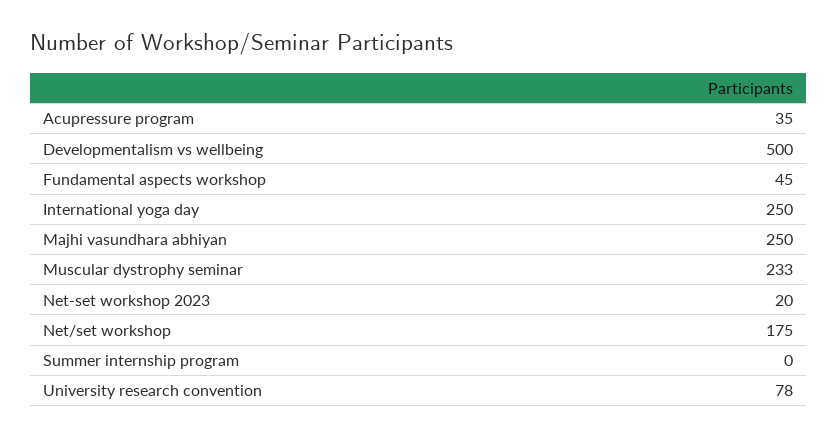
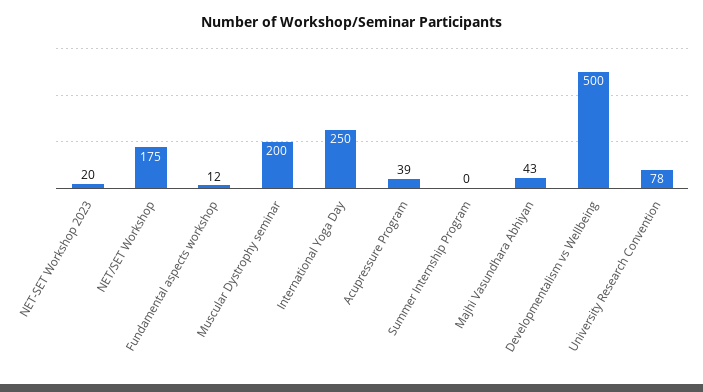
  {
-   "Acupressure program": 35,
+   "Acupressure program": 39,
    "Developmentalism vs wellbeing": 500,
-   "Fundamental aspects workshop": 45,
+   "Fundamental aspects workshop": 12,
    "International yoga day": 250,
-   "Majhi vasundhara abhiyan": 250,
+   "Majhi vasundhara abhiyan": 43,
-   "Muscular dystrophy seminar": 233,
+   "Muscular dystrophy seminar": 200,
    "Net-set workshop 2023": 20,
    "Net/set workshop": 175,
    "Summer internship program": 0,
    "University research convention": 78
  }

